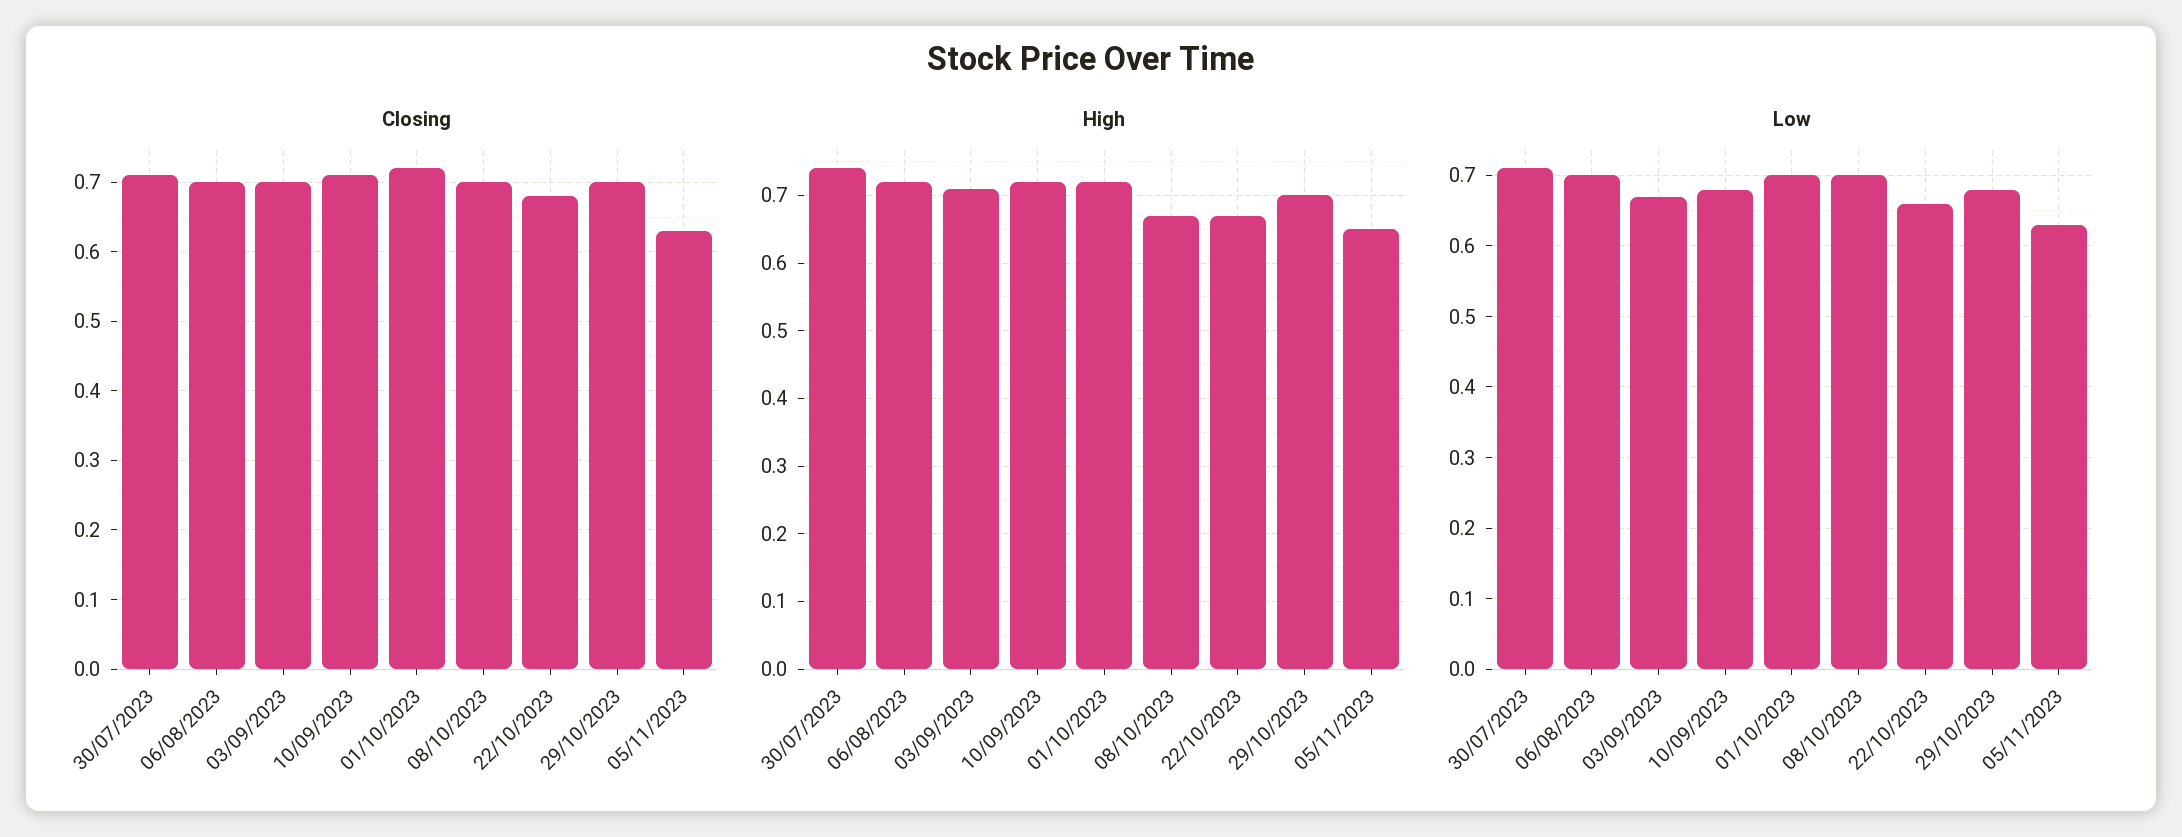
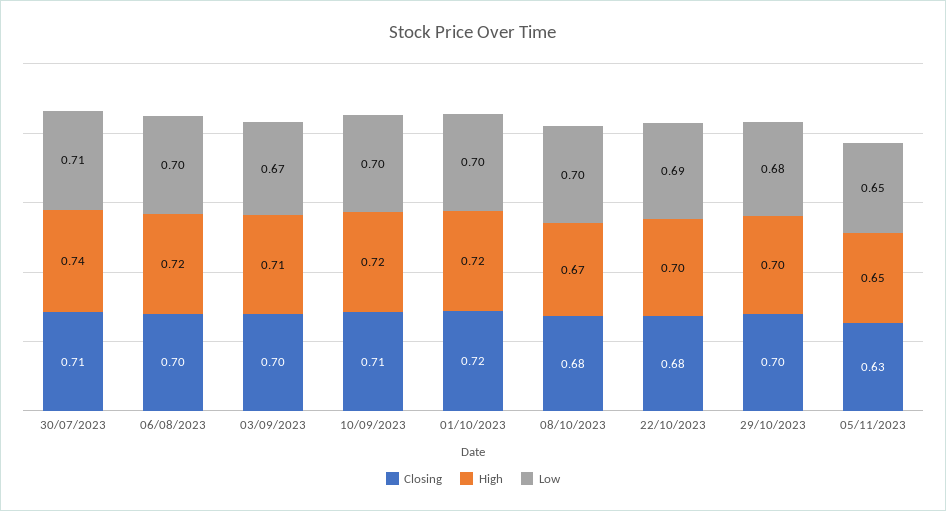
  {
    "Closing": {
      "30/07/2023": 0.71,
      "06/08/2023": 0.7,
      "03/09/2023": 0.7,
      "10/09/2023": 0.71,
      "01/10/2023": 0.72,
-     "08/10/2023": 0.7,
+     "08/10/2023": 0.68,
      "22/10/2023": 0.68,
      "29/10/2023": 0.7,
      "05/11/2023": 0.63
    },
    "High": {
      "30/07/2023": 0.74,
      "06/08/2023": 0.72,
      "03/09/2023": 0.71,
      "10/09/2023": 0.72,
      "01/10/2023": 0.72,
      "08/10/2023": 0.67,
-     "22/10/2023": 0.67,
+     "22/10/2023": 0.7,
      "29/10/2023": 0.7,
      "05/11/2023": 0.65
    },
    "Low": {
      "30/07/2023": 0.71,
      "06/08/2023": 0.7,
      "03/09/2023": 0.67,
-     "10/09/2023": 0.68,
+     "10/09/2023": 0.7,
      "01/10/2023": 0.7,
      "08/10/2023": 0.7,
-     "22/10/2023": 0.66,
+     "22/10/2023": 0.69,
      "29/10/2023": 0.68,
-     "05/11/2023": 0.63
+     "05/11/2023": 0.65
    }
  }

